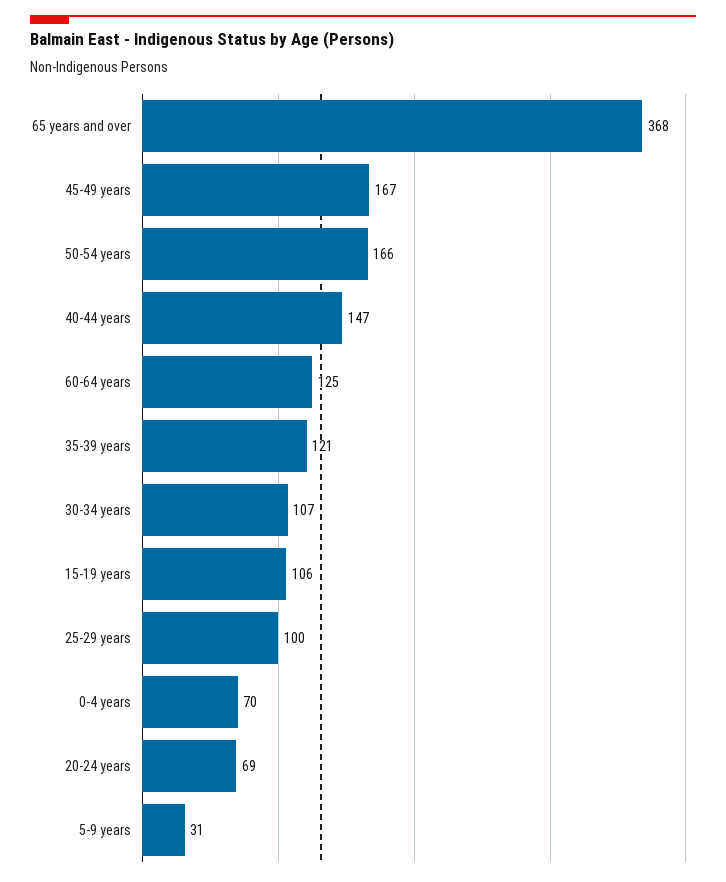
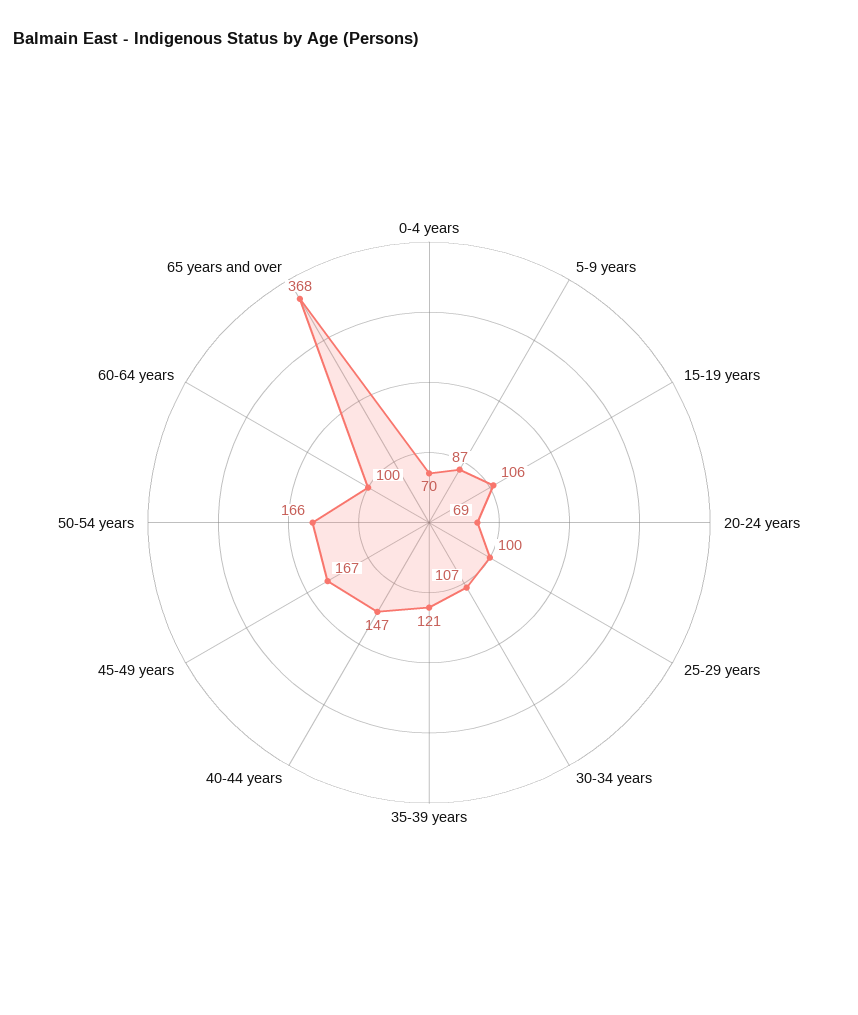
  {
    "65 years and over": 368,
    "45-49 years": 167,
    "50-54 years": 166,
    "40-44 years": 147,
-   "60-64 years": 125,
+   "60-64 years": 100,
    "35-39 years": 121,
    "30-34 years": 107,
    "15-19 years": 106,
    "25-29 years": 100,
    "0-4 years": 70,
    "20-24 years": 69,
-   "5-9 years": 31
+   "5-9 years": 87
  }

